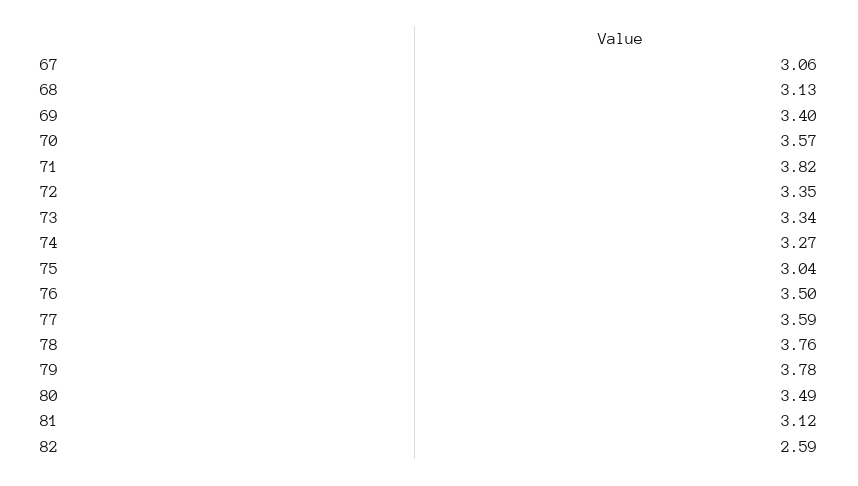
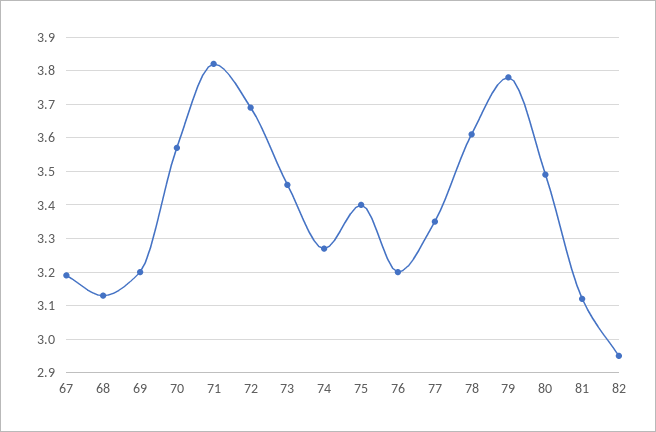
  {
-   "67": 3.06,
+   "67": 3.2,
    "68": 3.13,
-   "69": 3.4,
+   "69": 3.2,
    "70": 3.57,
    "71": 3.82,
-   "72": 3.35,
+   "72": 3.7,
-   "73": 3.34,
+   "73": 3.45,
    "74": 3.27,
-   "75": 3.04,
+   "75": 3.4,
-   "76": 3.5,
+   "76": 3.2,
-   "77": 3.59,
+   "77": 3.35,
-   "78": 3.76,
+   "78": 3.6,
    "79": 3.78,
    "80": 3.49,
    "81": 3.12,
-   "82": 2.59
+   "82": 2.95
  }

